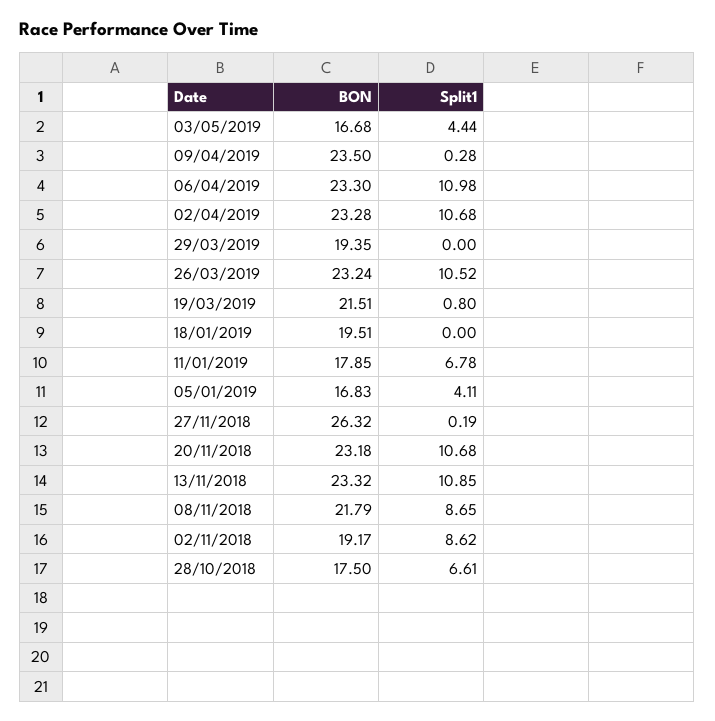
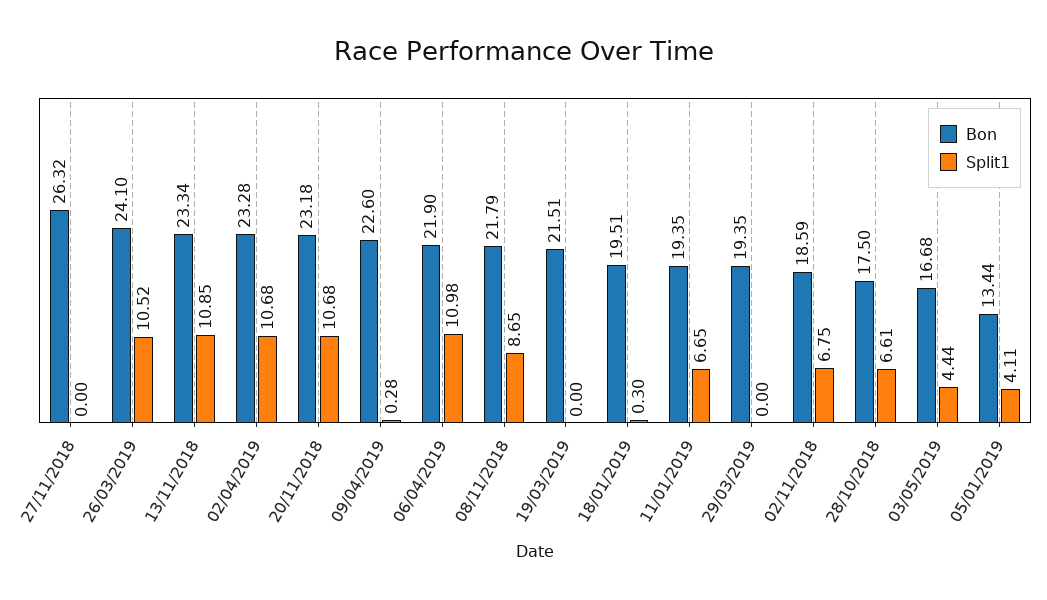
  {
    "BON": {
      "03/05/2019": 16.68,
-     "09/04/2019": 23.5,
+     "09/04/2019": 22.6,
-     "06/04/2019": 23.3,
+     "06/04/2019": 21.9,
      "02/04/2019": 23.28,
      "29/03/2019": 19.35,
-     "26/03/2019": 23.24,
+     "26/03/2019": 24.1,
      "19/03/2019": 21.51,
      "18/01/2019": 19.51,
-     "11/01/2019": 17.85,
+     "11/01/2019": 19.35,
-     "05/01/2019": 16.83,
+     "05/01/2019": 13.44,
      "27/11/2018": 26.32,
      "20/11/2018": 23.18,
-     "13/11/2018": 23.32,
+     "13/11/2018": 23.34,
      "08/11/2018": 21.79,
-     "02/11/2018": 19.17,
+     "02/11/2018": 18.59,
      "28/10/2018": 17.5
    },
    "Split1": {
      "03/05/2019": 4.44,
      "09/04/2019": 0.28,
      "06/04/2019": 10.98,
      "02/04/2019": 10.68,
      "29/03/2019": 0,
      "26/03/2019": 10.52,
-     "19/03/2019": 0.8,
+     "19/03/2019": 0,
-     "18/01/2019": 0,
+     "18/01/2019": 0.3,
-     "11/01/2019": 6.78,
+     "11/01/2019": 6.65,
      "05/01/2019": 4.11,
-     "27/11/2018": 0.19,
+     "27/11/2018": 0,
      "20/11/2018": 10.68,
      "13/11/2018": 10.85,
      "08/11/2018": 8.65,
-     "02/11/2018": 8.62,
+     "02/11/2018": 6.75,
      "28/10/2018": 6.61
    }
  }

